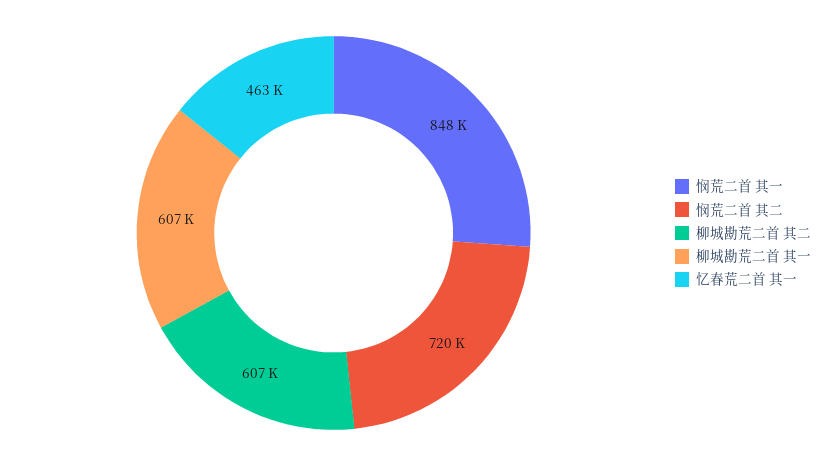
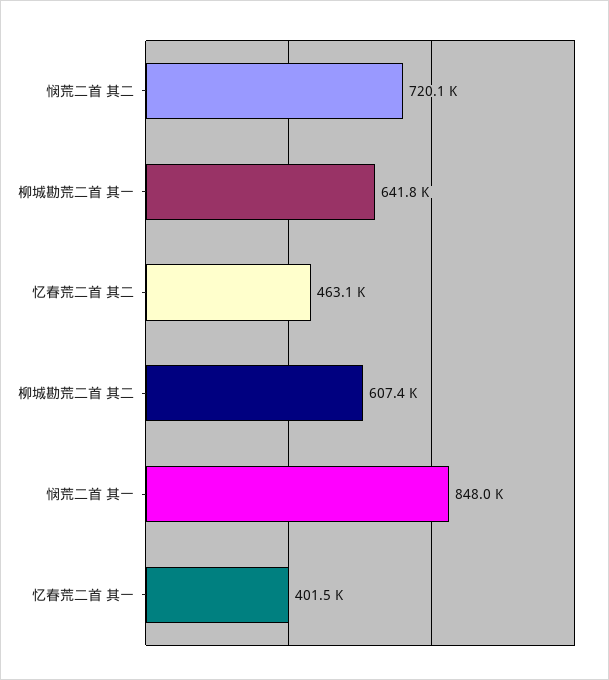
  {
    "悯荒二首 其一": 848000,
    "悯荒二首 其二": 720100,
    "柳城勘荒二首 其二": 607400,
-   "柳城勘荒二首 其一": 607000,
+   "柳城勘荒二首 其一": 641800,
-   "忆春荒二首 其一": 463000
+   "忆春荒二首 其一": 401500,
+   "忆春荒二首 其二": 463100
  }

